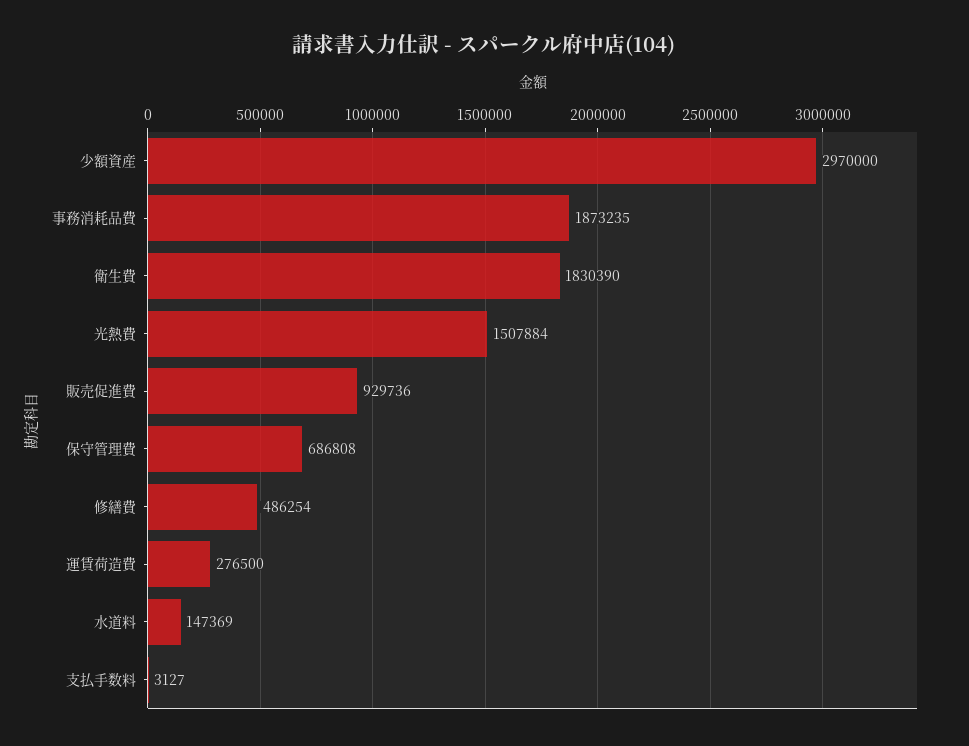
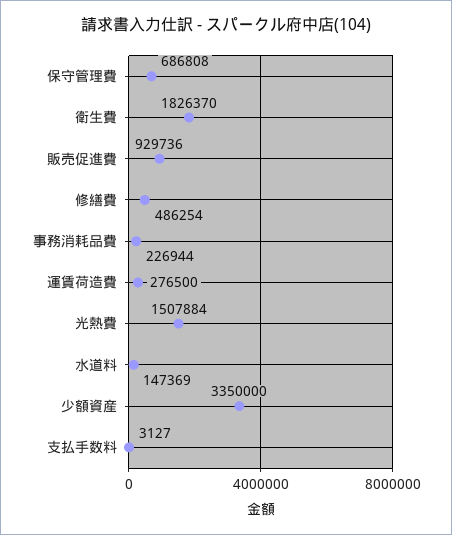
  {
-   "少額資産": 2970000,
+   "少額資産": 3350000,
-   "事務消耗品費": 1873235,
+   "事務消耗品費": 226944,
-   "衛生費": 1830390,
+   "衛生費": 1826370,
    "光熱費": 1507884,
    "販売促進費": 929736,
    "保守管理費": 686808,
    "修繕費": 486254,
    "運賃荷造費": 276500,
    "水道料": 147369,
    "支払手数料": 3127
  }

